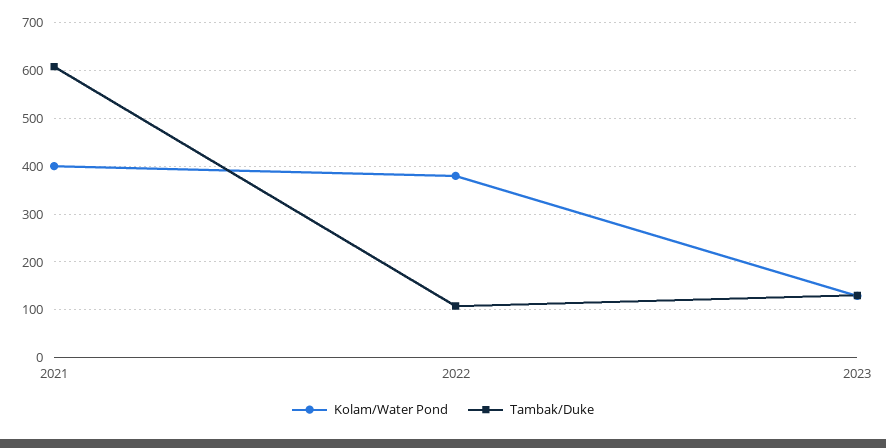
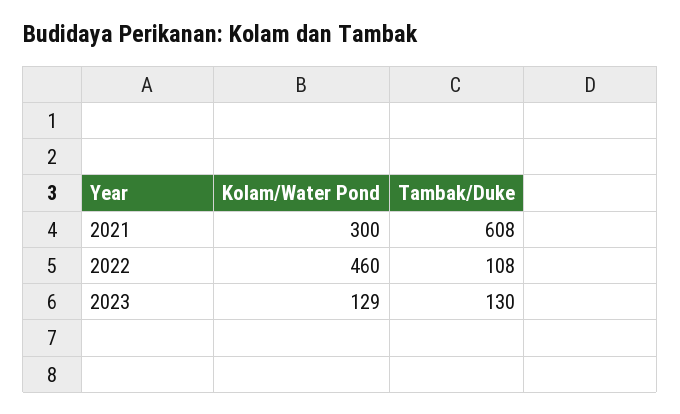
  {
    "Kolam/Water Pond": {
-     "2021": 400,
+     "2021": 300,
-     "2022": 380,
+     "2022": 460,
      "2023": 129
    },
    "Tambak/Duke": {
      "2021": 608,
      "2022": 108,
      "2023": 130
    }
  }

